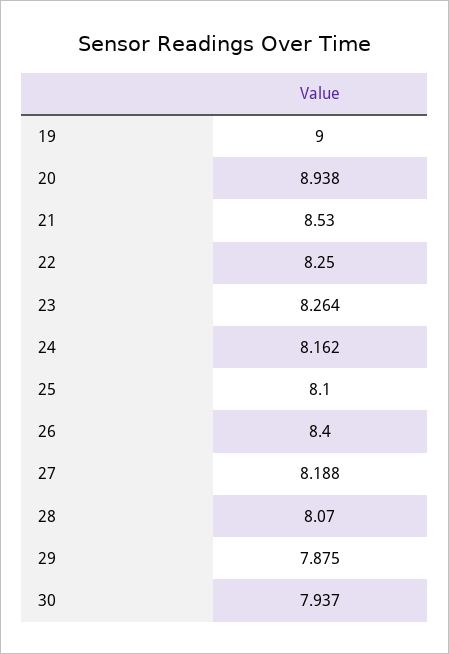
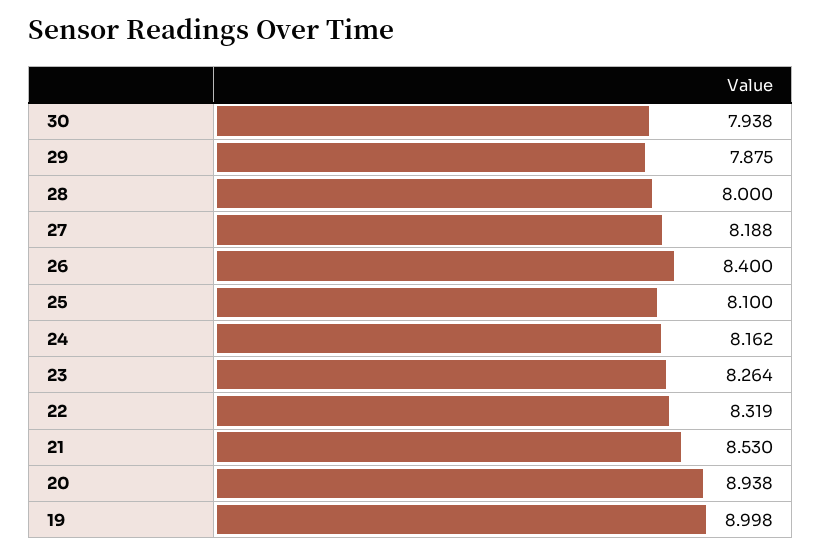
  {
-   "19": 9,
+   "19": 8.998,
    "20": 8.938,
    "21": 8.53,
-   "22": 8.25,
+   "22": 8.319,
    "23": 8.264,
    "24": 8.162,
    "25": 8.1,
    "26": 8.4,
    "27": 8.188,
-   "28": 8.07,
+   "28": 8,
    "29": 7.875,
-   "30": 7.937
+   "30": 7.938
  }

